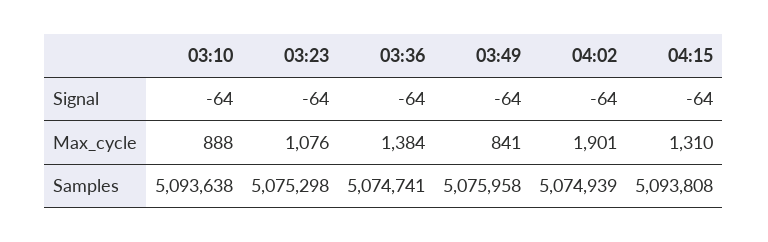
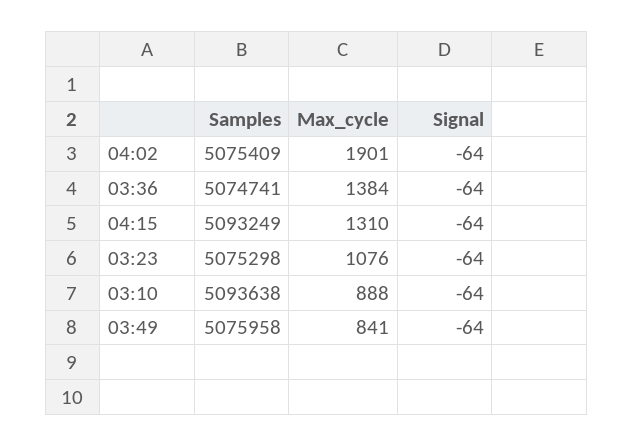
  {
    "03:10": {
      "Signal": -64,
      "Max_cycle": 888,
      "Samples": 5093638
    },
    "03:23": {
      "Signal": -64,
      "Max_cycle": 1076,
      "Samples": 5075298
    },
    "03:36": {
      "Signal": -64,
      "Max_cycle": 1384,
      "Samples": 5074741
    },
    "03:49": {
      "Signal": -64,
      "Max_cycle": 841,
      "Samples": 5075958
    },
    "04:02": {
      "Signal": -64,
      "Max_cycle": 1901,
-     "Samples": 5074939
+     "Samples": 5075409
    },
    "04:15": {
      "Signal": -64,
      "Max_cycle": 1310,
-     "Samples": 5093808
+     "Samples": 5093249
    }
  }

